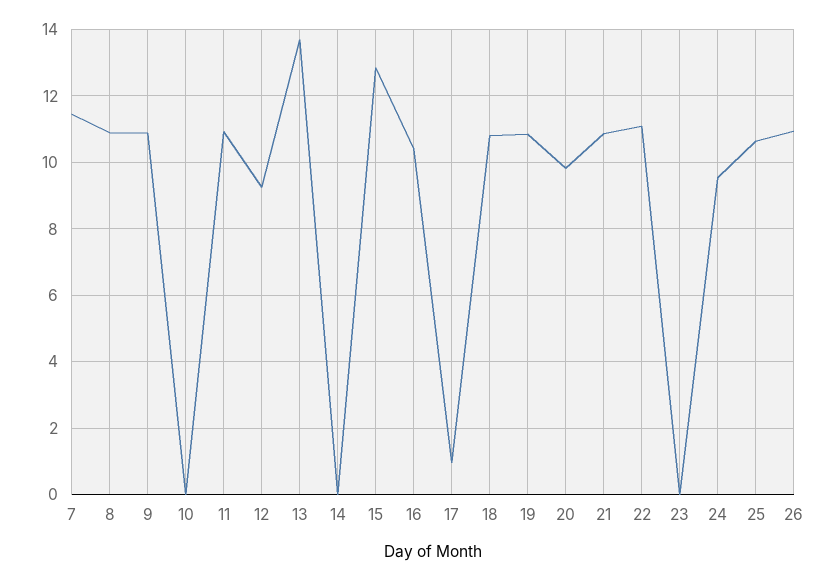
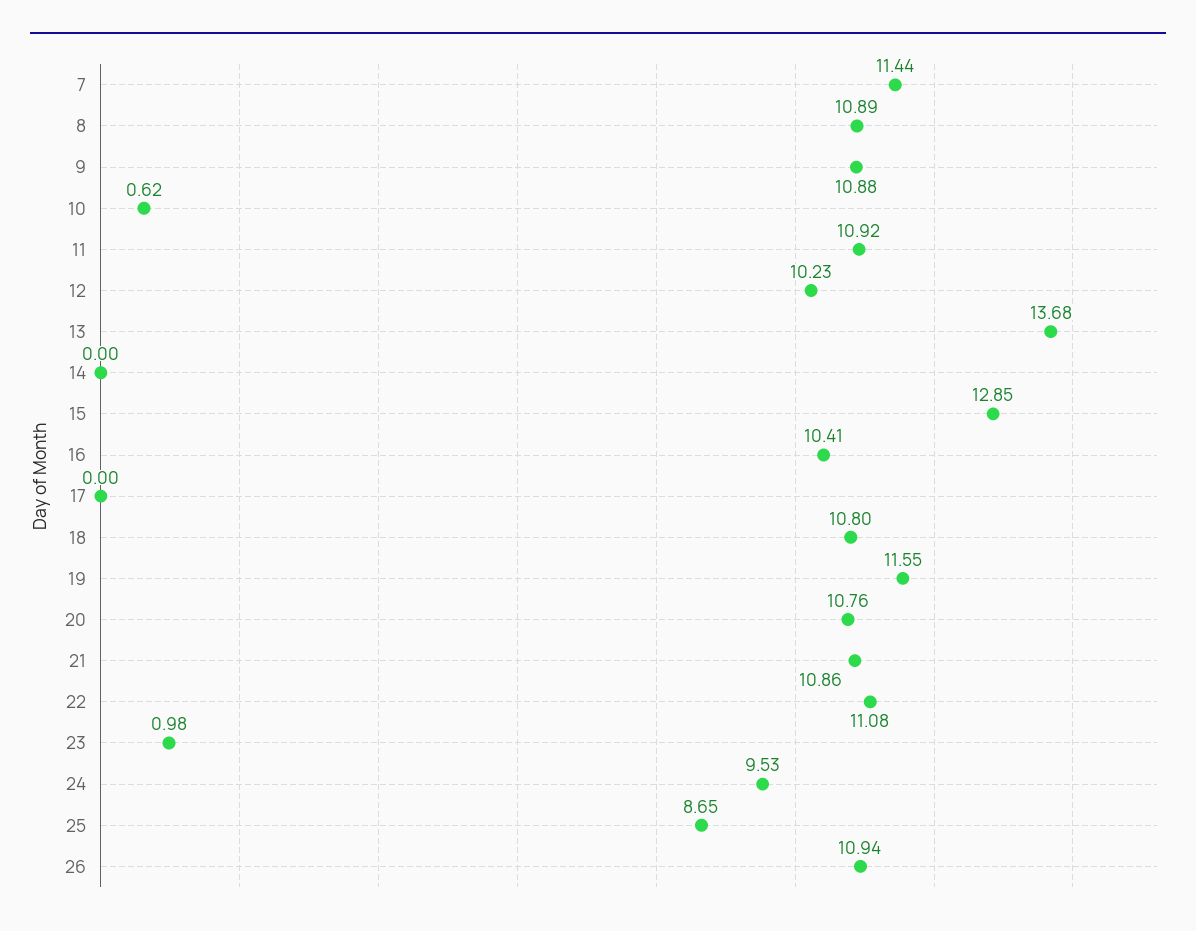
  {
    "7": 11.44,
    "8": 10.89,
    "9": 10.88,
-   "10": 0,
+   "10": 0.62,
    "11": 10.92,
-   "12": 9.2,
+   "12": 10.23,
    "13": 13.68,
    "14": 0,
    "15": 12.85,
    "16": 10.41,
-   "17": 1,
+   "17": 0,
    "18": 10.8,
-   "19": 10.8,
+   "19": 11.55,
-   "20": 9.8,
+   "20": 10.76,
    "21": 10.86,
    "22": 11.08,
-   "23": 0,
+   "23": 0.98,
    "24": 9.53,
-   "25": 10.6,
+   "25": 8.65,
    "26": 10.94
  }

